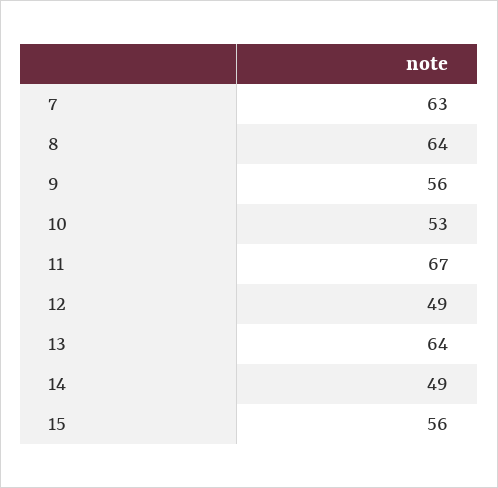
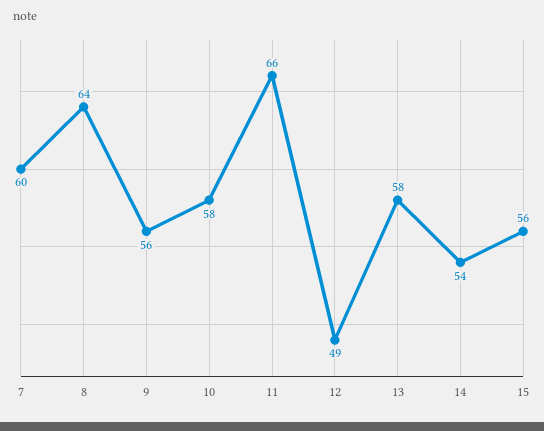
  {
-   "7": 63,
+   "7": 60,
    "8": 64,
    "9": 56,
-   "10": 53,
+   "10": 58,
-   "11": 67,
+   "11": 66,
    "12": 49,
-   "13": 64,
+   "13": 58,
-   "14": 49,
+   "14": 54,
    "15": 56
  }

